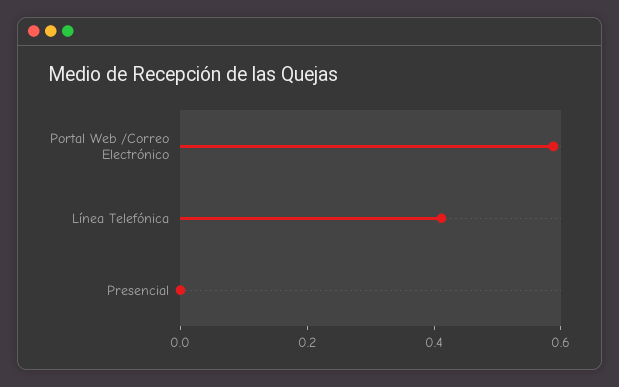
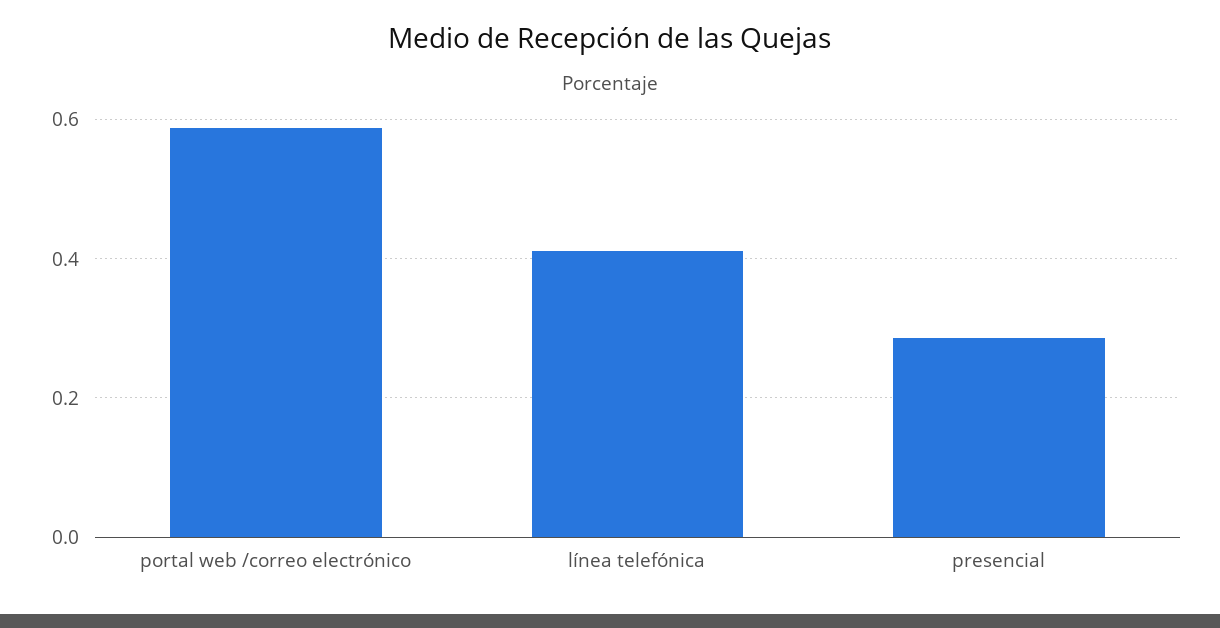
  {
    "Portal Web /Correo Electrónico": 0.58,
    "Línea Telefónica": 0.42,
-   "Presencial": 0
+   "Presencial": 0.28
  }

